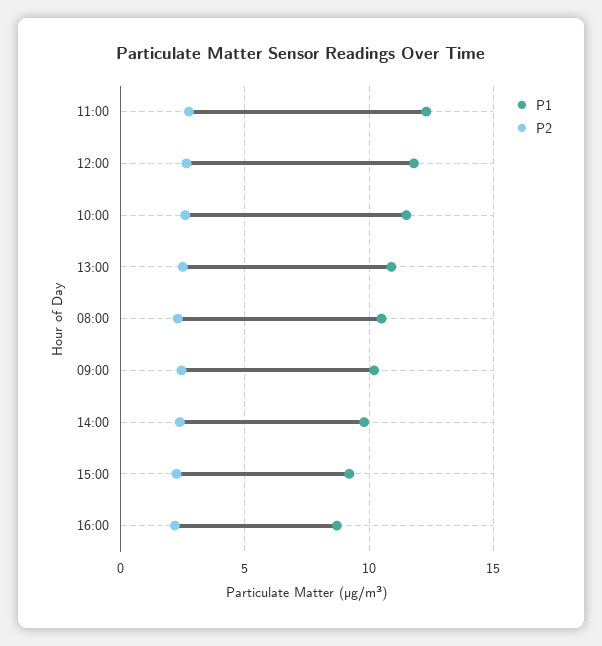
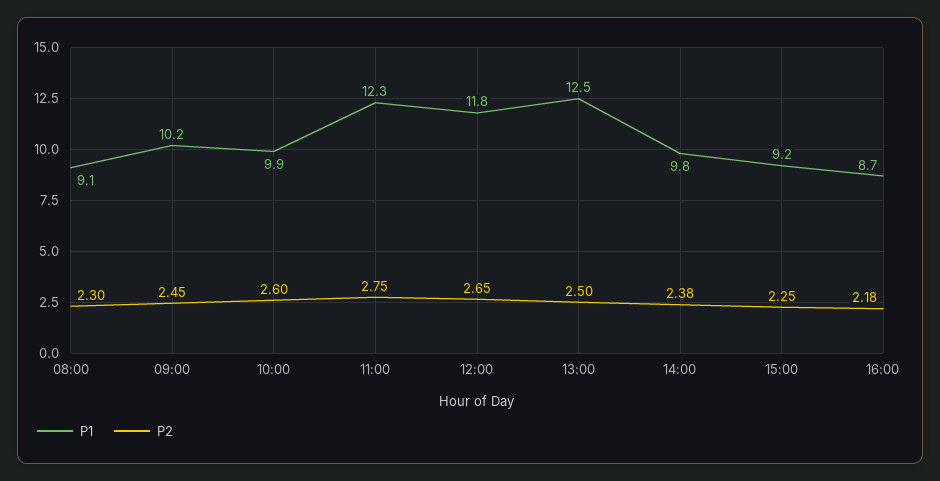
  {
    "P1": {
      "11:00": 12.3,
      "12:00": 11.8,
-     "10:00": 11.5,
+     "10:00": 9.9,
-     "13:00": 11,
+     "13:00": 12.5,
-     "08:00": 10.5,
+     "08:00": 9.1,
      "09:00": 10.2,
      "14:00": 9.8,
      "15:00": 9.2,
      "16:00": 8.7
    },
    "P2": {
      "11:00": 2.75,
      "12:00": 2.65,
      "10:00": 2.6,
      "13:00": 2.5,
      "08:00": 2.3,
      "09:00": 2.45,
      "14:00": 2.38,
      "15:00": 2.25,
      "16:00": 2.18
    }
  }

